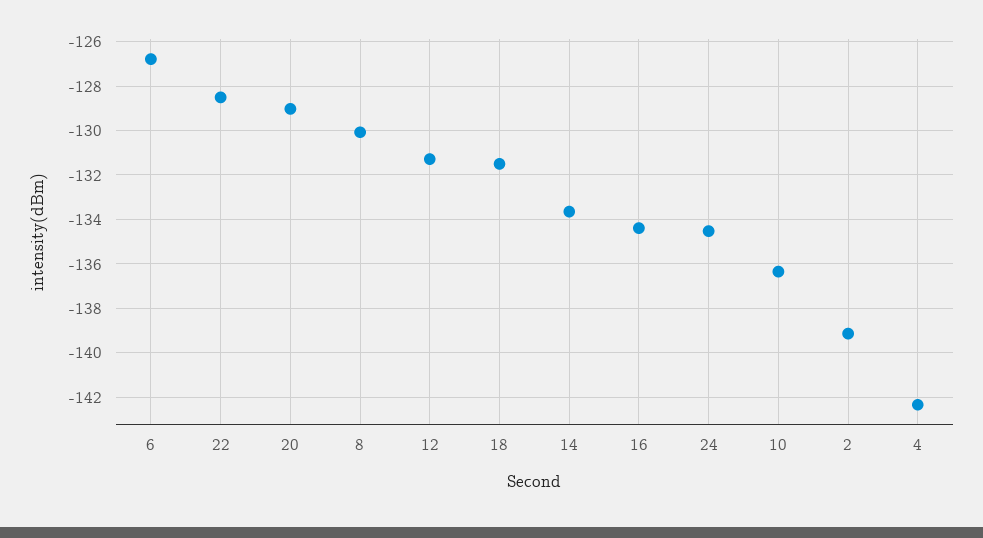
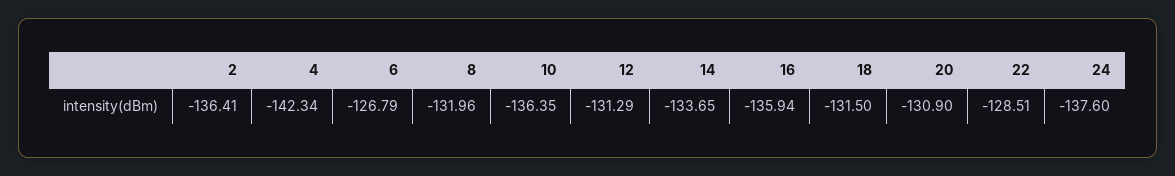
  {
    "6": -126.79,
    "22": -128.51,
-   "20": -129,
+   "20": -130.9,
-   "8": -130,
+   "8": -131.96,
    "12": -131.29,
    "18": -131.5,
    "14": -133.65,
-   "16": -134.5,
+   "16": -135.94,
-   "24": -134.5,
+   "24": -137.6,
    "10": -136.35,
-   "2": -139,
+   "2": -136.41,
    "4": -142.34
  }

